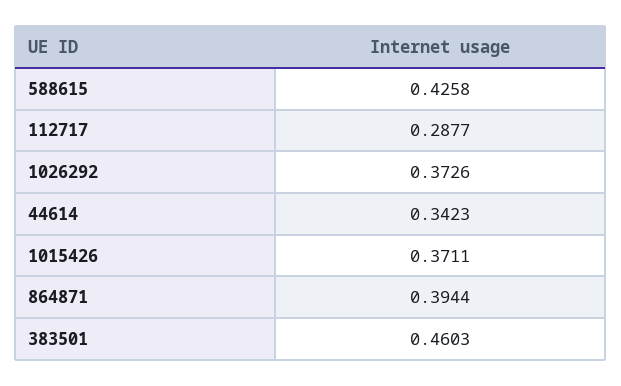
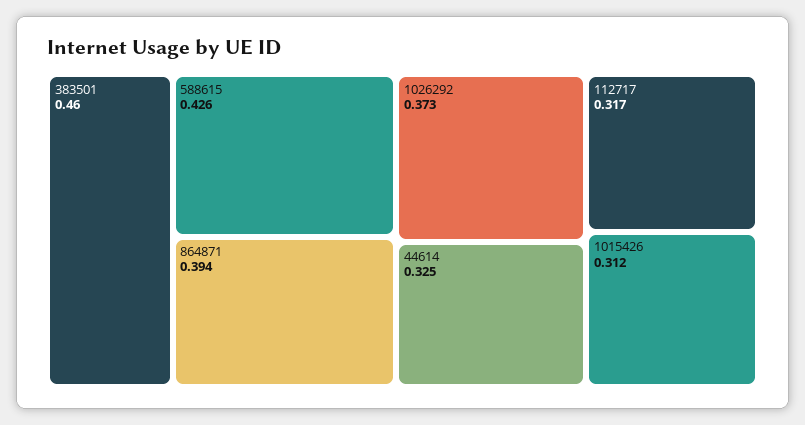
  {
    "588615": 0.4258,
-   "112717": 0.2877,
+   "112717": 0.317,
    "1026292": 0.3726,
-   "44614": 0.3423,
+   "44614": 0.325,
-   "1015426": 0.3711,
+   "1015426": 0.312,
    "864871": 0.3944,
    "383501": 0.4603
  }

